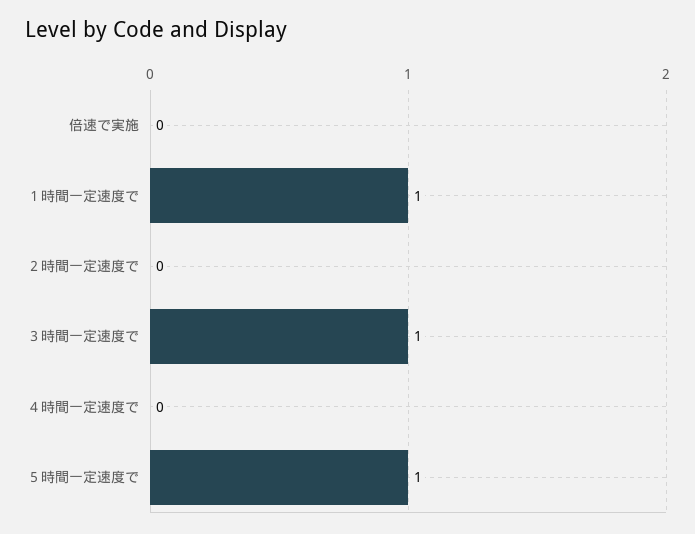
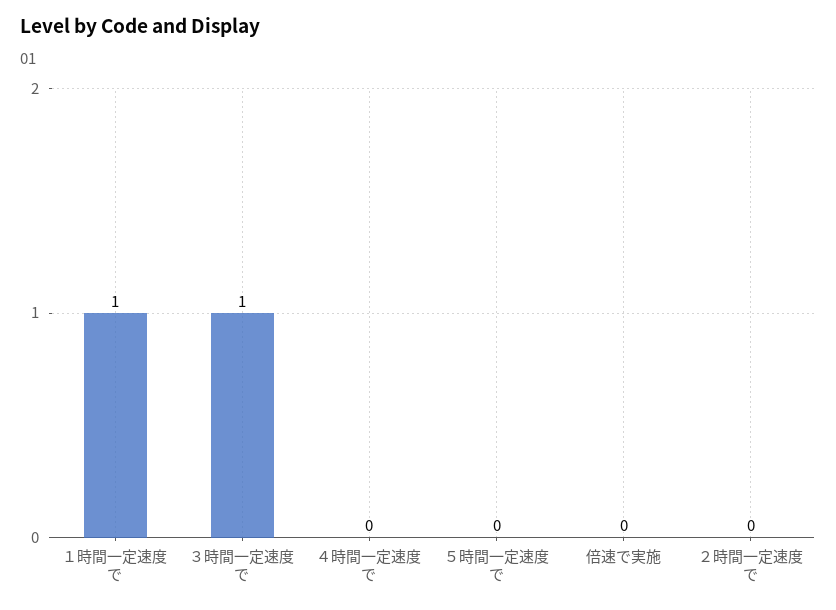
  {
    "倍速で実施": 0,
    "１時間一定速度で": 1,
    "２時間一定速度で": 0,
    "３時間一定速度で": 1,
    "４時間一定速度で": 0,
-   "５時間一定速度で": 1
+   "５時間一定速度で": 0
  }

